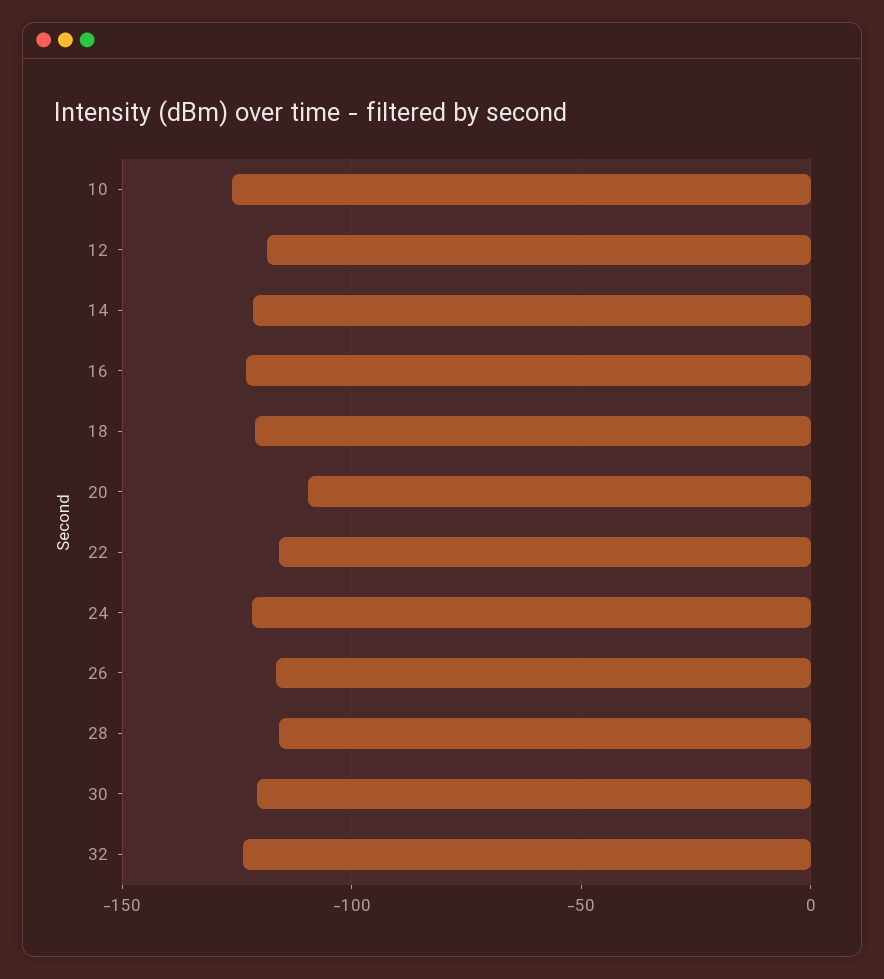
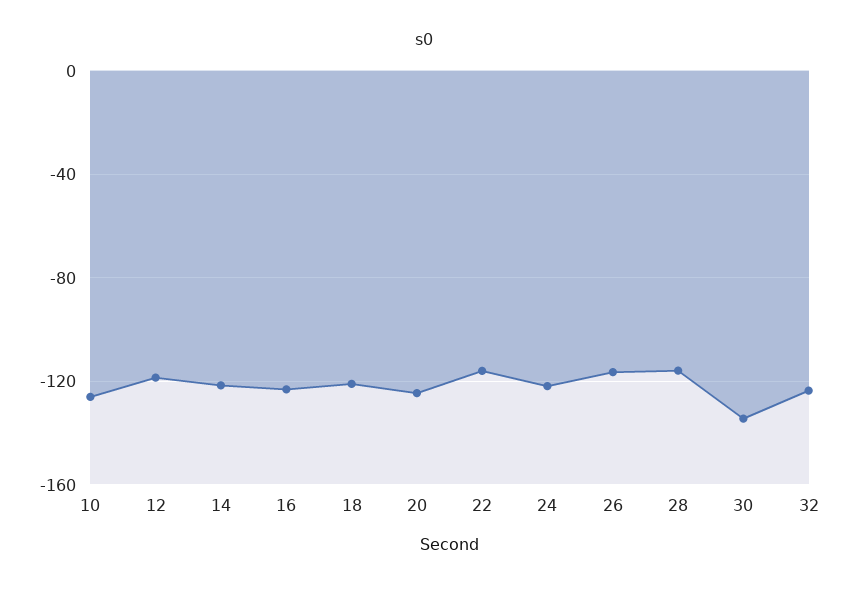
  {
    "10": -125,
    "12": -120,
    "14": -120,
    "16": -125,
    "18": -120,
-   "20": -110,
+   "20": -125,
    "22": -115,
    "24": -120,
    "26": -115,
    "28": -115,
-   "30": -120,
+   "30": -135,
    "32": -125
  }

